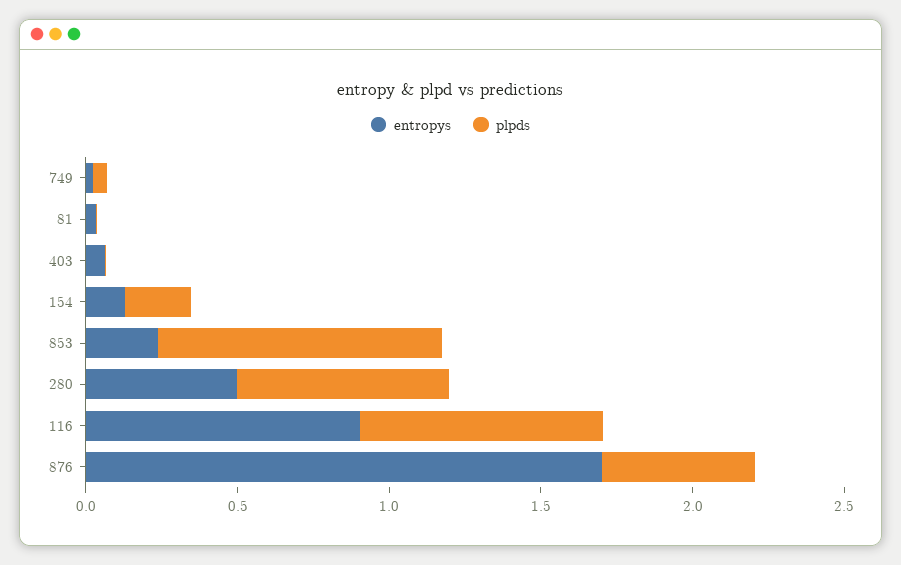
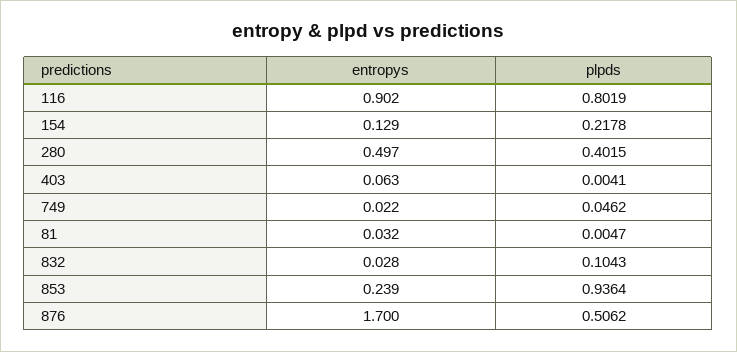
  {
    "entropys": {
      "749": 0.022,
      "81": 0.032,
      "403": 0.063,
      "154": 0.129,
      "853": 0.239,
      "280": 0.497,
      "116": 0.902,
-     "876": 1.7
+     "876": 1.7,
+     "832": 0.028
    },
    "plpds": {
      "749": 0.0462,
      "81": 0.0047,
      "403": 0.0041,
      "154": 0.2178,
      "853": 0.9364,
-     "280": 0.7,
+     "280": 0.4015,
      "116": 0.8019,
-     "876": 0.5062
+     "876": 0.5062,
+     "832": 0.1043
    }
  }

